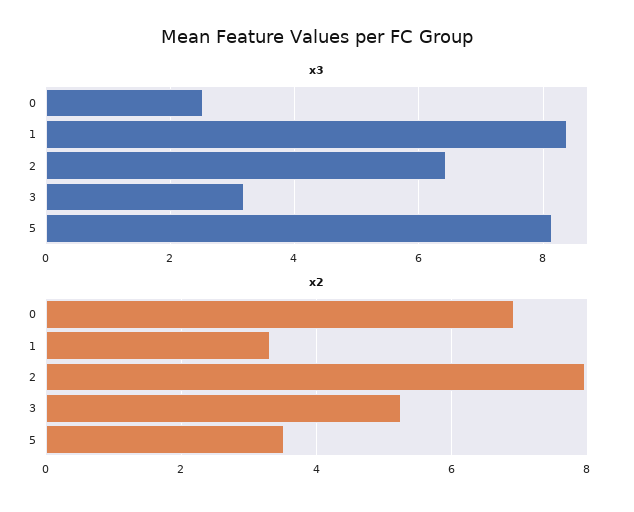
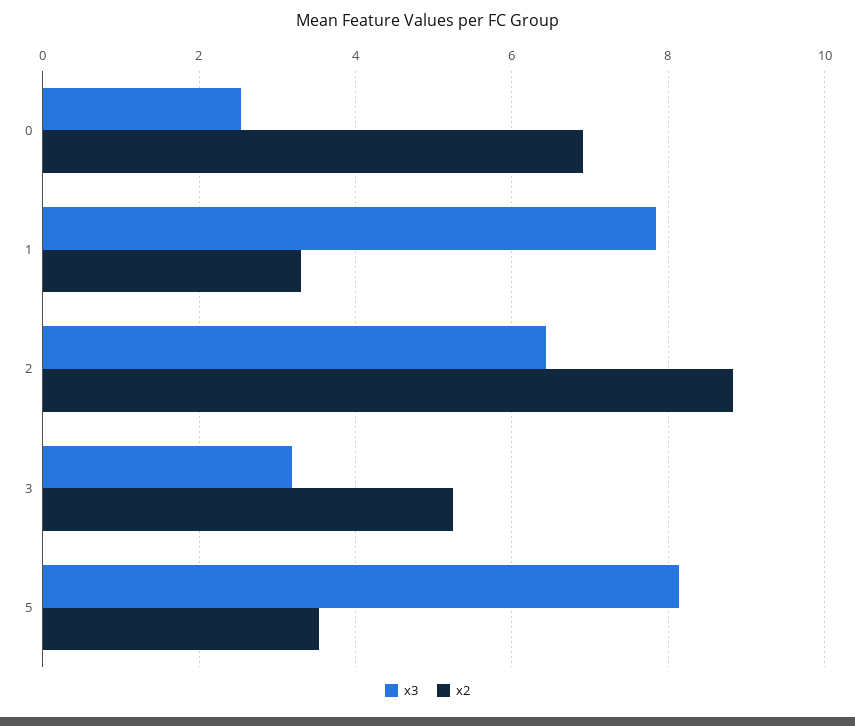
  {
    "x3": {
      "0": 2.6,
-     "1": 8.4,
+     "1": 7.8,
      "2": 6.4,
      "3": 3.2,
      "5": 8.2
    },
    "x2": {
      "0": 7,
      "1": 3.4,
-     "2": 8,
+     "2": 8.8,
      "3": 5.2,
      "5": 3.6
    }
  }

